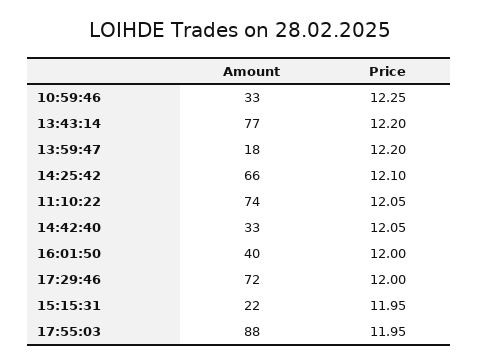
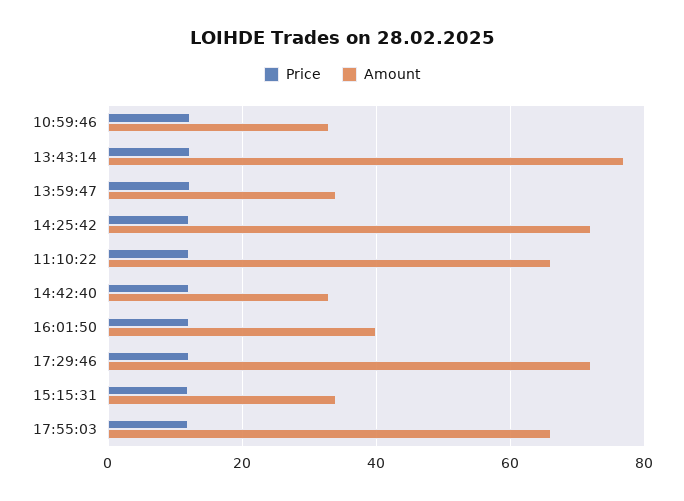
  {
    "Amount": {
      "10:59:46": 33,
      "13:43:14": 77,
-     "13:59:47": 18,
+     "13:59:47": 34,
-     "14:25:42": 66,
+     "14:25:42": 72,
-     "11:10:22": 74,
+     "11:10:22": 66,
      "14:42:40": 33,
      "16:01:50": 40,
      "17:29:46": 72,
-     "15:15:31": 22,
+     "15:15:31": 34,
-     "17:55:03": 88
+     "17:55:03": 66
    },
    "Price": {
      "10:59:46": 12.25,
      "13:43:14": 12.2,
      "13:59:47": 12.2,
      "14:25:42": 12.1,
      "11:10:22": 12.05,
      "14:42:40": 12.05,
      "16:01:50": 12,
      "17:29:46": 12,
      "15:15:31": 11.95,
      "17:55:03": 11.95
    }
  }

